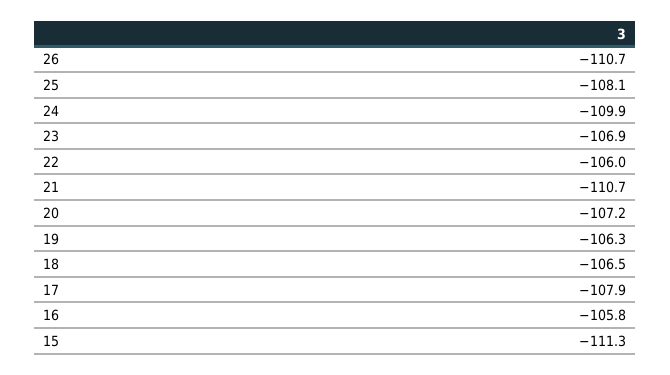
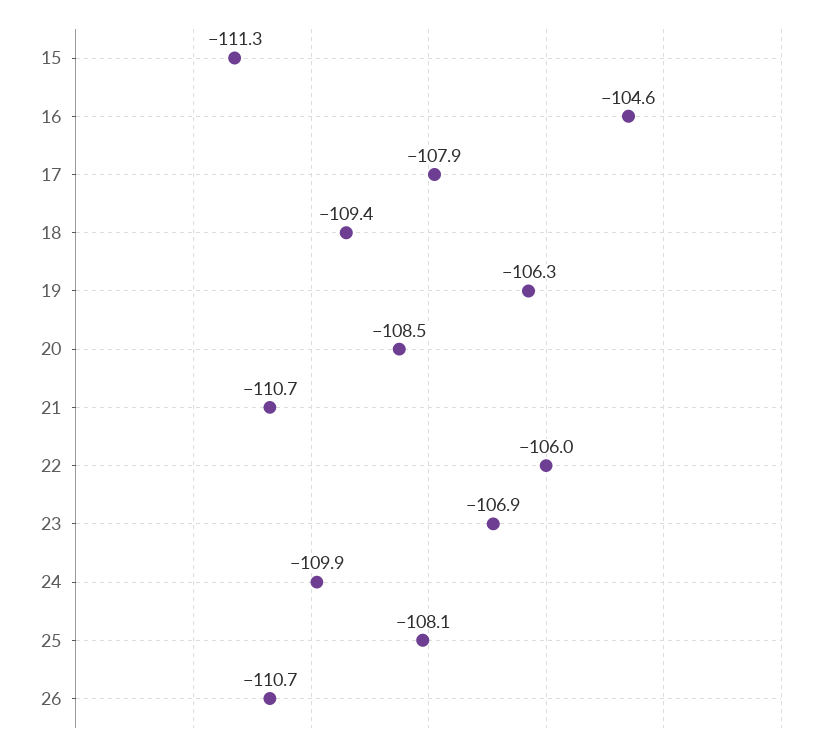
  {
    "26": -110.7,
    "25": -108.1,
    "24": -109.9,
    "23": -106.9,
    "22": -106,
    "21": -110.7,
-   "20": -107.2,
+   "20": -108.5,
    "19": -106.3,
-   "18": -106.5,
+   "18": -109.4,
    "17": -107.9,
-   "16": -105.8,
+   "16": -104.6,
    "15": -111.3
  }

